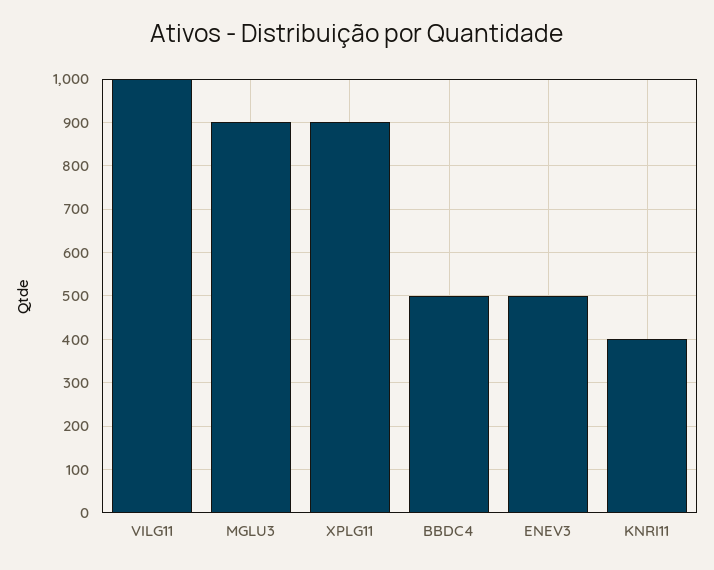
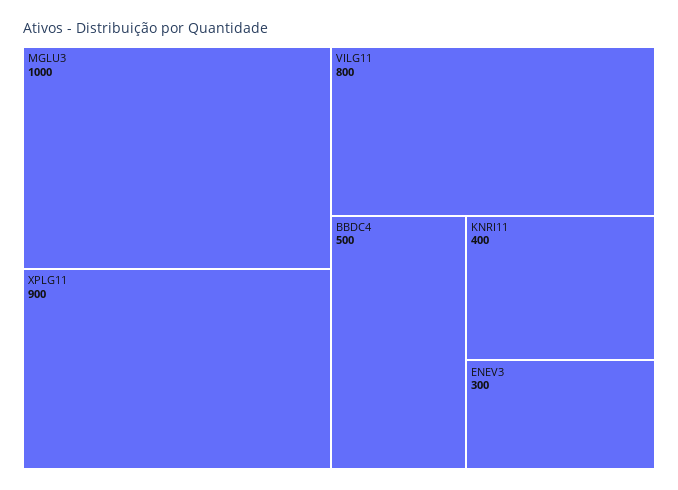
  {
-   "VILG11": 1000,
+   "VILG11": 800,
-   "MGLU3": 900,
+   "MGLU3": 1000,
    "XPLG11": 900,
    "BBDC4": 500,
-   "ENEV3": 500,
+   "ENEV3": 300,
    "KNRI11": 400
  }

